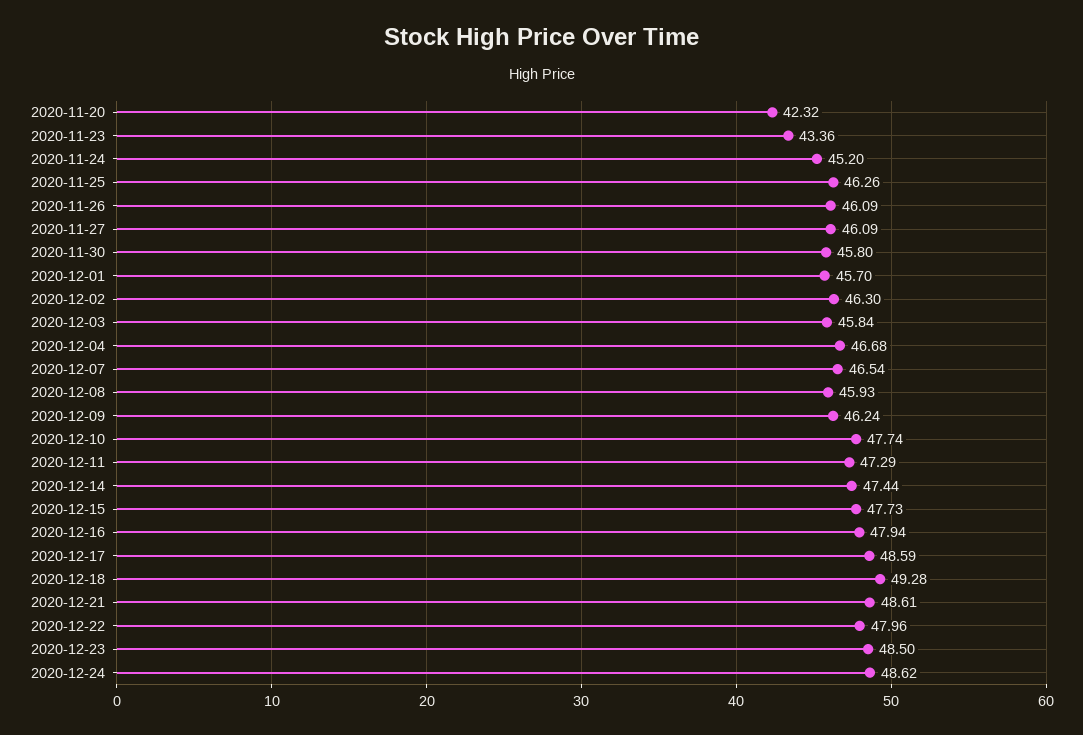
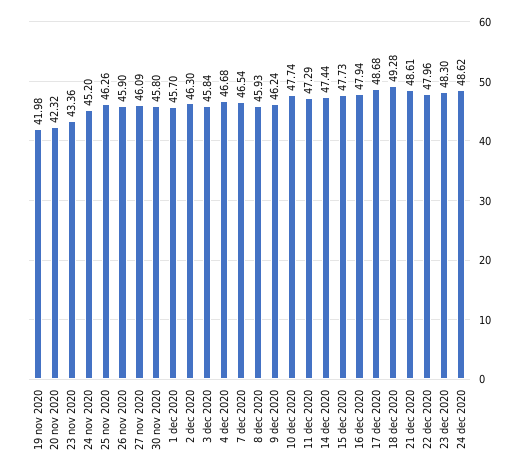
  {
    "2020-11-20": 42.32,
    "2020-11-23": 43.36,
    "2020-11-24": 45.2,
    "2020-11-25": 46.26,
-   "2020-11-26": 46.09,
+   "2020-11-26": 45.9,
    "2020-11-27": 46.09,
    "2020-11-30": 45.8,
    "2020-12-01": 45.7,
    "2020-12-02": 46.3,
    "2020-12-03": 45.84,
    "2020-12-04": 46.68,
    "2020-12-07": 46.54,
    "2020-12-08": 45.93,
    "2020-12-09": 46.24,
    "2020-12-10": 47.74,
    "2020-12-11": 47.29,
    "2020-12-14": 47.44,
    "2020-12-15": 47.73,
    "2020-12-16": 47.94,
-   "2020-12-17": 48.59,
+   "2020-12-17": 48.68,
    "2020-12-18": 49.28,
    "2020-12-21": 48.61,
    "2020-12-22": 47.96,
-   "2020-12-23": 48.5,
+   "2020-12-23": 48.3,
-   "2020-12-24": 48.62
+   "2020-12-24": 48.62,
+   "19 nov 2020": 41.98
  }

